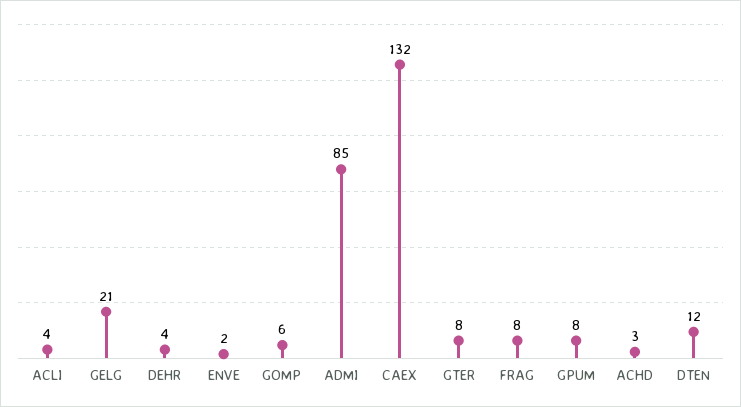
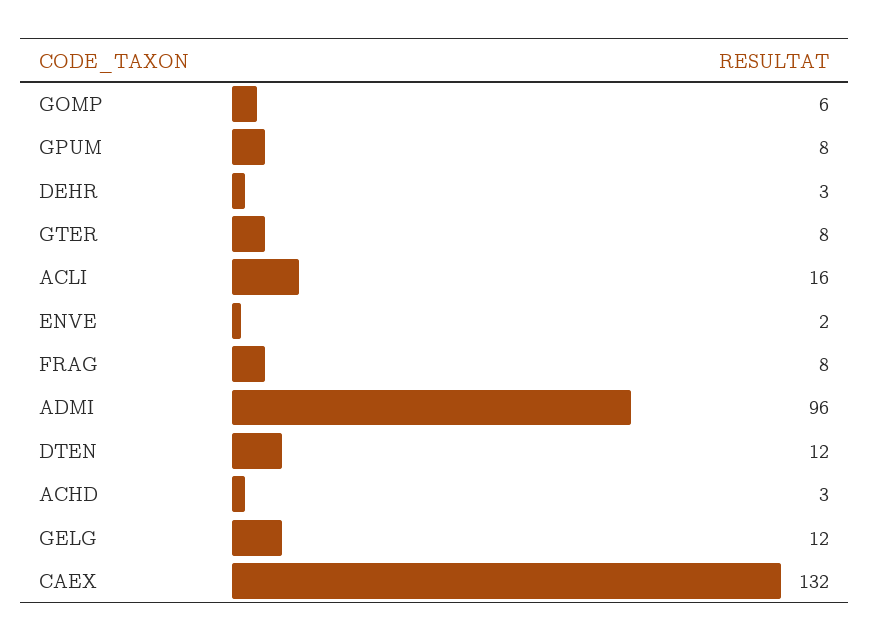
  {
-   "ACLI": 4,
+   "ACLI": 16,
-   "GELG": 21,
+   "GELG": 12,
-   "DEHR": 4,
+   "DEHR": 3,
    "ENVE": 2,
    "GOMP": 6,
-   "ADMI": 85,
+   "ADMI": 96,
    "CAEX": 132,
    "GTER": 8,
    "FRAG": 8,
    "GPUM": 8,
    "ACHD": 3,
    "DTEN": 12
  }

